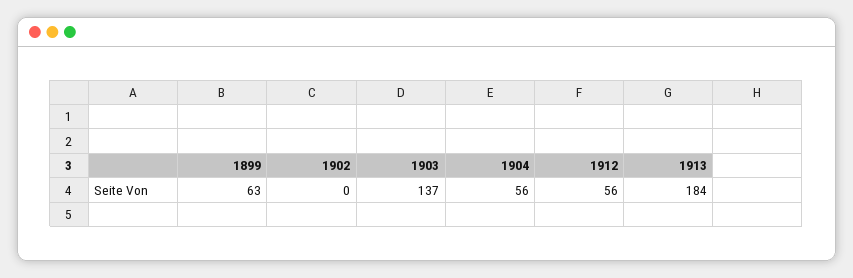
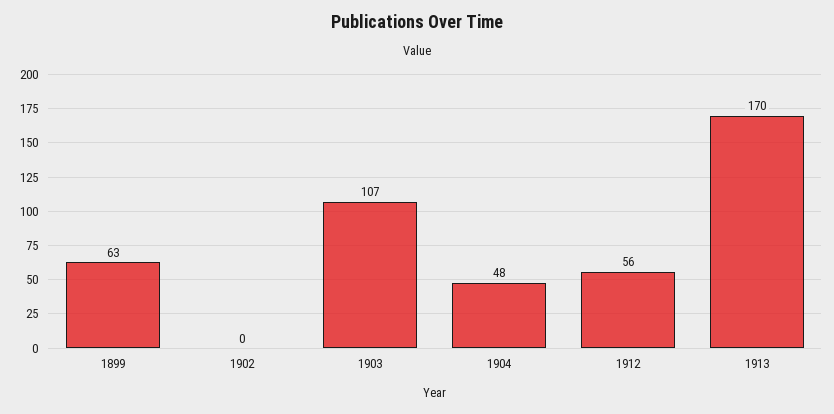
  {
    "1899": 63,
    "1902": 0,
-   "1903": 137,
+   "1903": 107,
-   "1904": 56,
+   "1904": 48,
    "1912": 56,
-   "1913": 184
+   "1913": 170
  }

